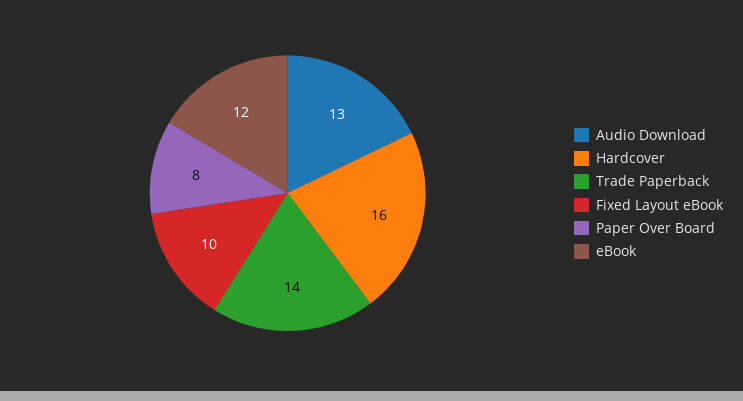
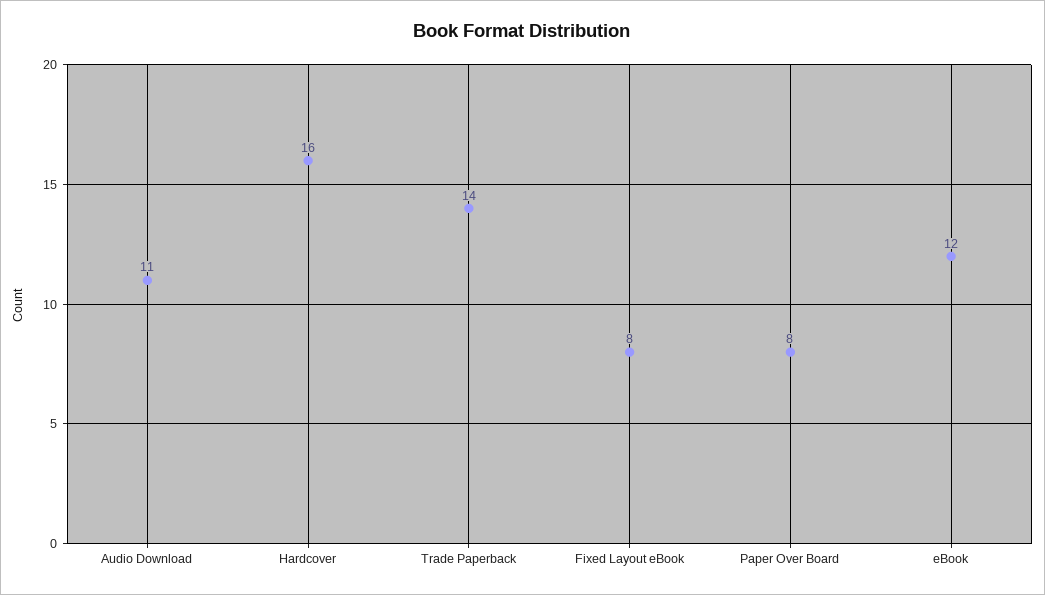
  {
-   "Audio Download": 13,
+   "Audio Download": 11,
    "Hardcover": 16,
    "Trade Paperback": 14,
-   "Fixed Layout eBook": 10,
+   "Fixed Layout eBook": 8,
    "Paper Over Board": 8,
    "eBook": 12
  }

